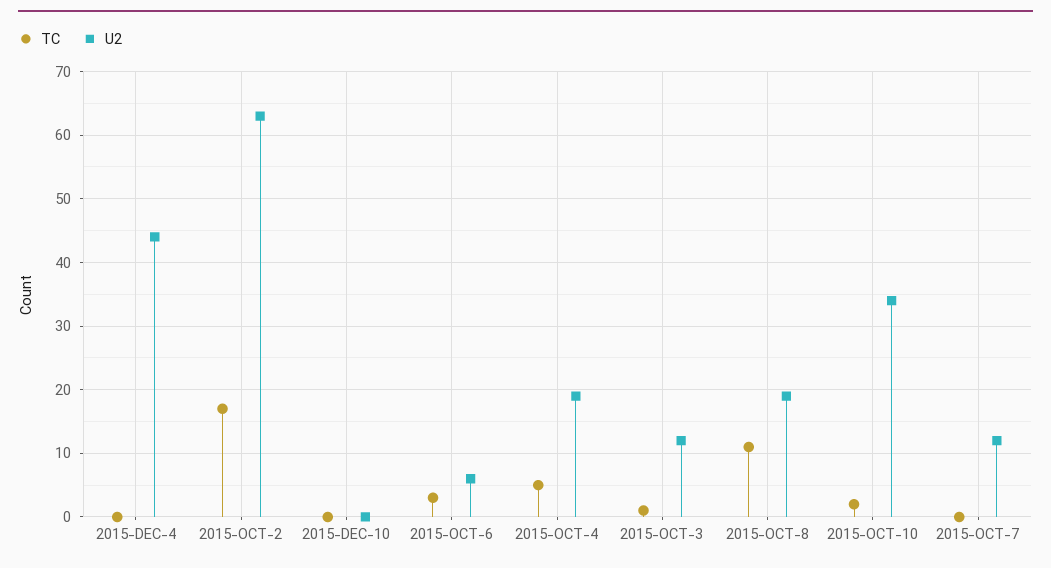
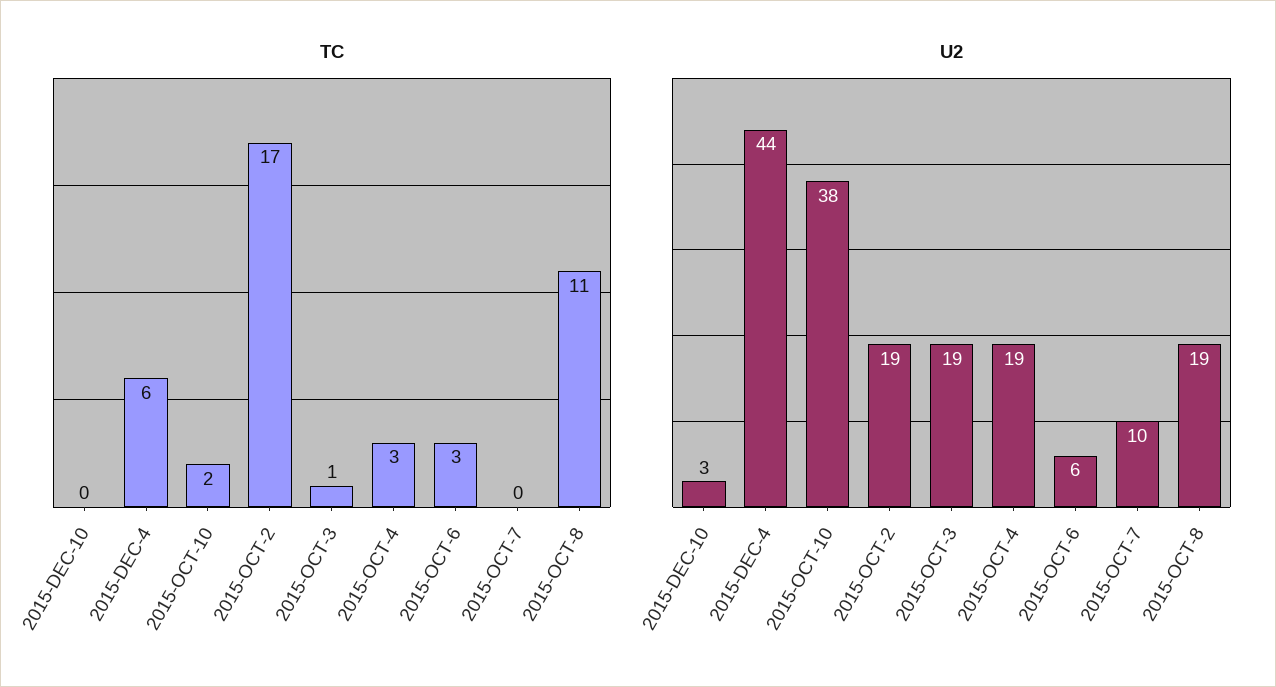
  {
    "TC": {
-     "2015-DEC-4": 0,
+     "2015-DEC-4": 6,
      "2015-OCT-2": 17,
      "2015-DEC-10": 0,
      "2015-OCT-6": 3,
-     "2015-OCT-4": 5,
+     "2015-OCT-4": 3,
      "2015-OCT-3": 1,
      "2015-OCT-8": 11,
      "2015-OCT-10": 2,
      "2015-OCT-7": 0
    },
    "U2": {
      "2015-DEC-4": 44,
-     "2015-OCT-2": 63,
+     "2015-OCT-2": 19,
-     "2015-DEC-10": 0,
+     "2015-DEC-10": 3,
      "2015-OCT-6": 6,
      "2015-OCT-4": 19,
-     "2015-OCT-3": 12,
+     "2015-OCT-3": 19,
      "2015-OCT-8": 19,
-     "2015-OCT-10": 34,
+     "2015-OCT-10": 38,
-     "2015-OCT-7": 12
+     "2015-OCT-7": 10
    }
  }

